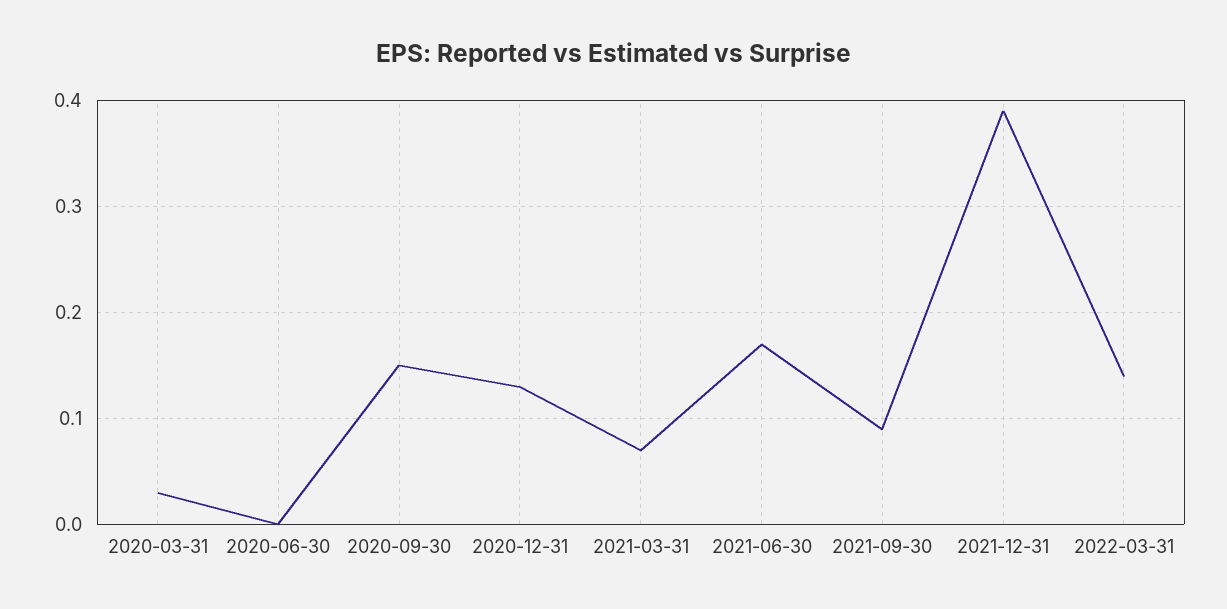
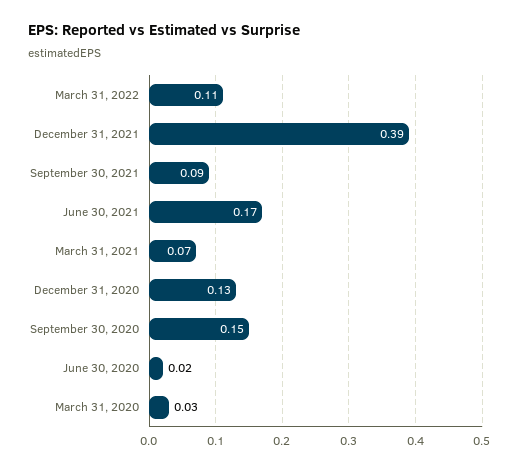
  {
    "2020-03-31": 0.03,
-   "2020-06-30": 0,
+   "2020-06-30": 0.02,
    "2020-09-30": 0.15,
    "2020-12-31": 0.13,
    "2021-03-31": 0.07,
    "2021-06-30": 0.17,
    "2021-09-30": 0.09,
    "2021-12-31": 0.39,
-   "2022-03-31": 0.14
+   "2022-03-31": 0.11
  }

